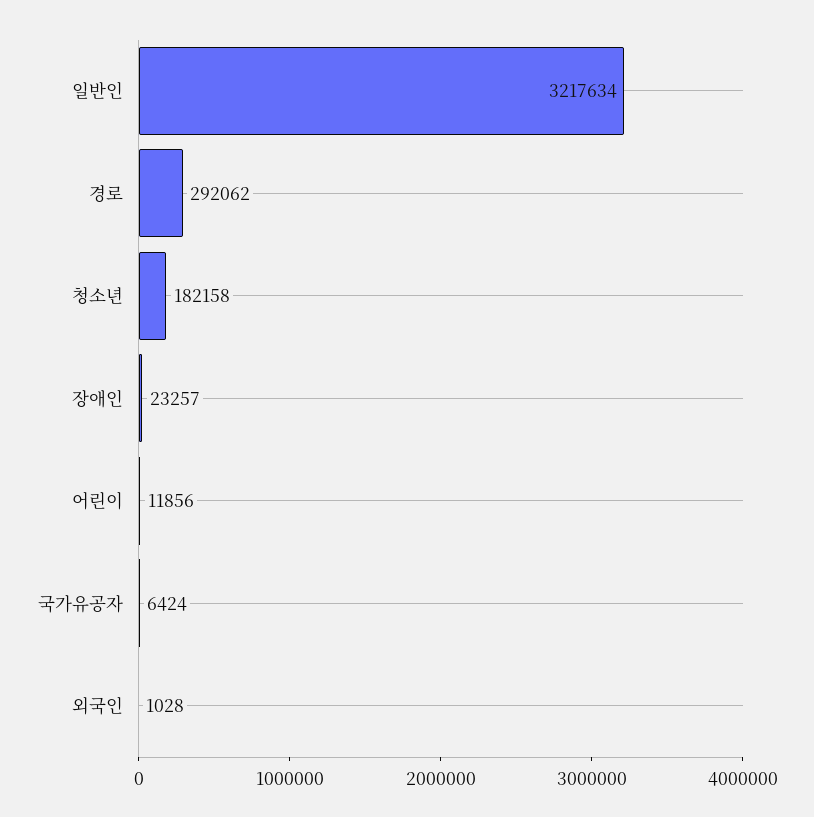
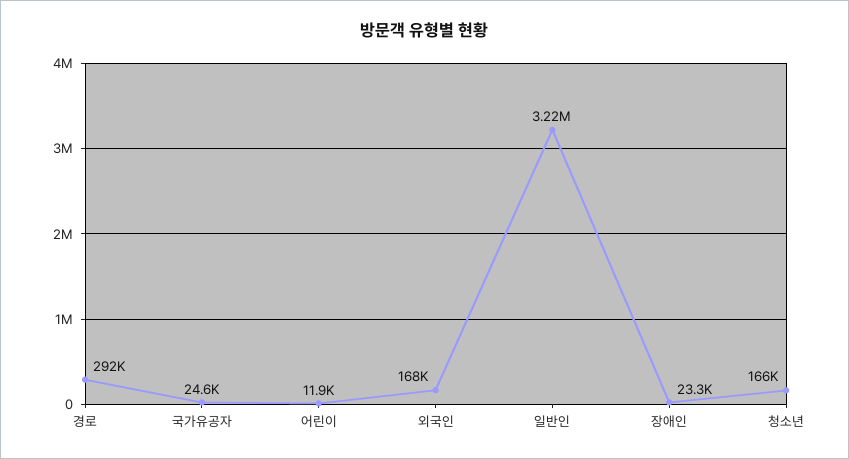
  {
    "일반인": 3217634,
    "경로": 292062,
-   "청소년": 182158,
+   "청소년": 166000,
    "장애인": 23257,
    "어린이": 11856,
-   "국가유공자": 6424,
+   "국가유공자": 24600,
-   "외국인": 1028
+   "외국인": 168000
  }

